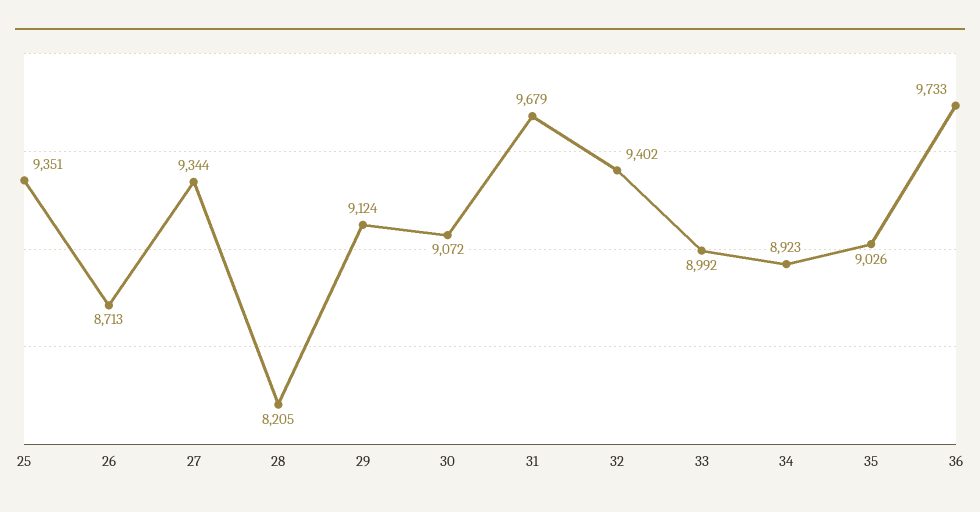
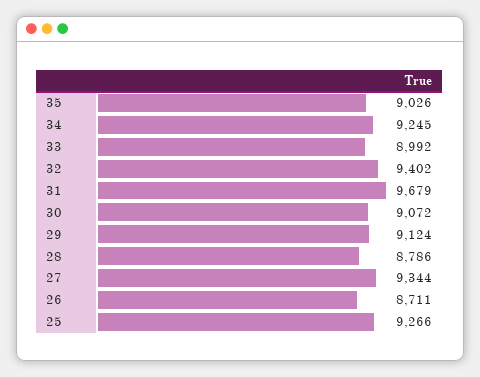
  {
-   "25": 9351,
+   "25": 9266,
-   "26": 8713,
+   "26": 8711,
    "27": 9344,
-   "28": 8205,
+   "28": 8786,
    "29": 9124,
    "30": 9072,
    "31": 9679,
    "32": 9402,
    "33": 8992,
-   "34": 8923,
+   "34": 9245,
-   "35": 9026,
+   "35": 9026
-   "36": 9733
  }

